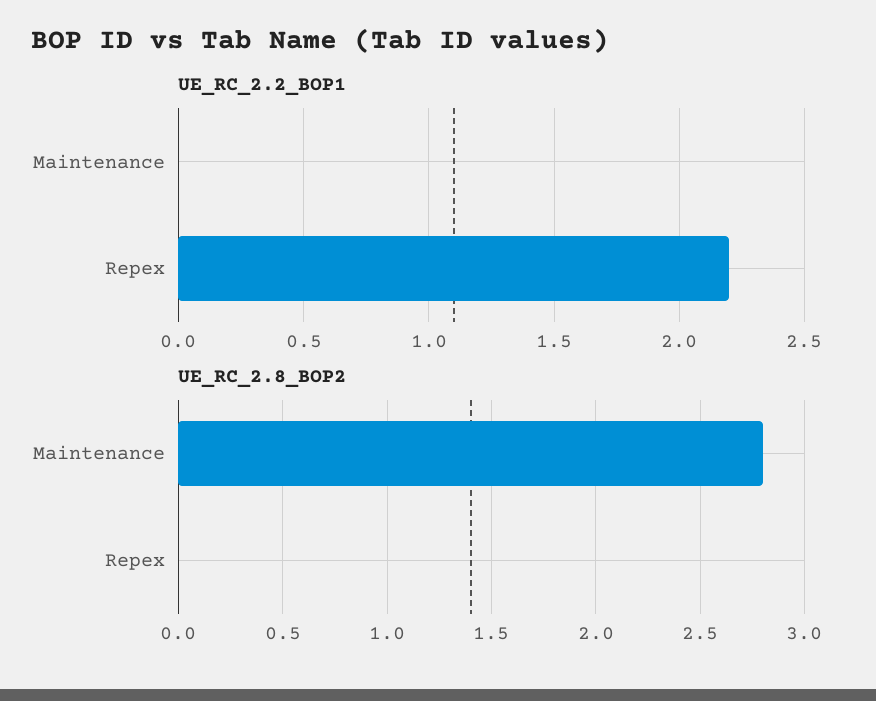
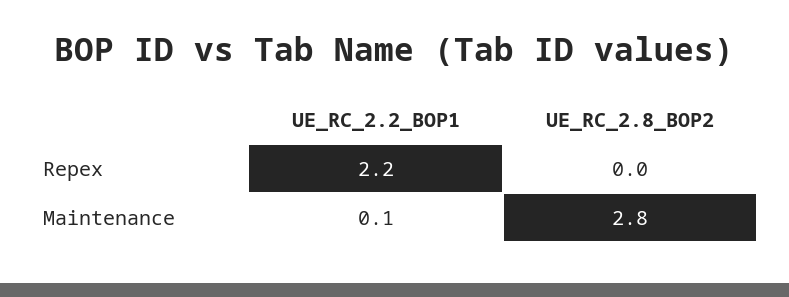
  {
    "UE_RC_2.2_BOP1": {
-     "Maintenance": 0,
+     "Maintenance": 0.1,
      "Repex": 2.2
    },
    "UE_RC_2.8_BOP2": {
      "Maintenance": 2.8,
      "Repex": 0
    }
  }

